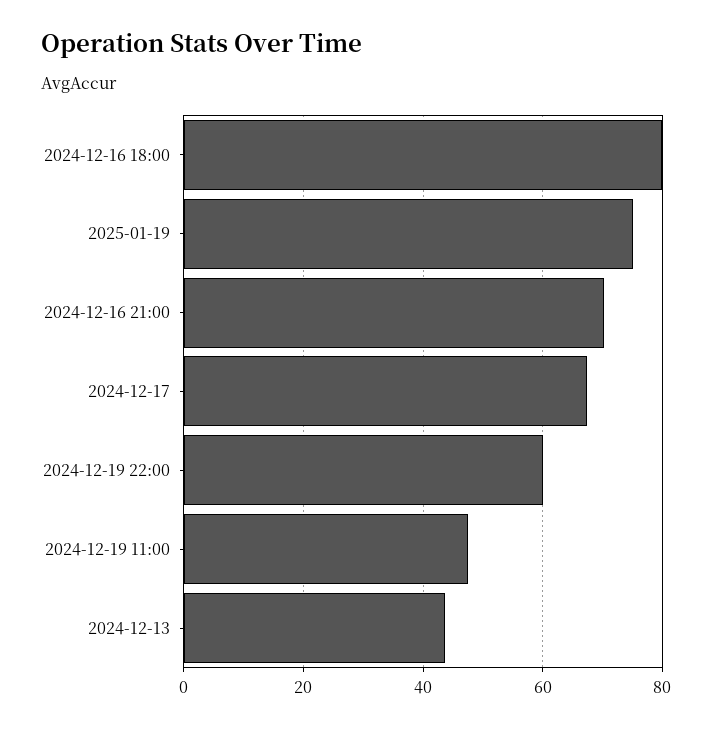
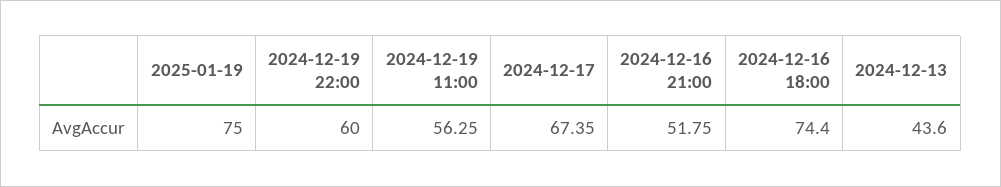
  {
-   "2024-12-16 18:00": 80,
+   "2024-12-16 18:00": 74.4,
    "2025-01-19": 75,
-   "2024-12-16 21:00": 70,
+   "2024-12-16 21:00": 51.75,
    "2024-12-17": 67.35,
    "2024-12-19 22:00": 60,
-   "2024-12-19 11:00": 48,
+   "2024-12-19 11:00": 56.25,
    "2024-12-13": 43.6
  }

